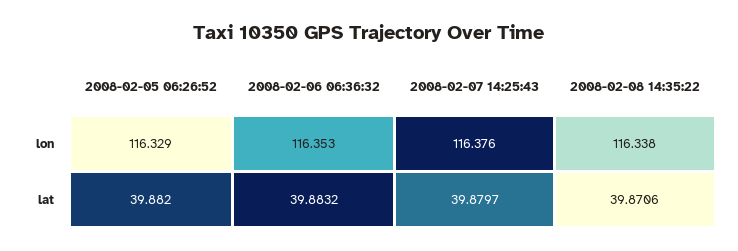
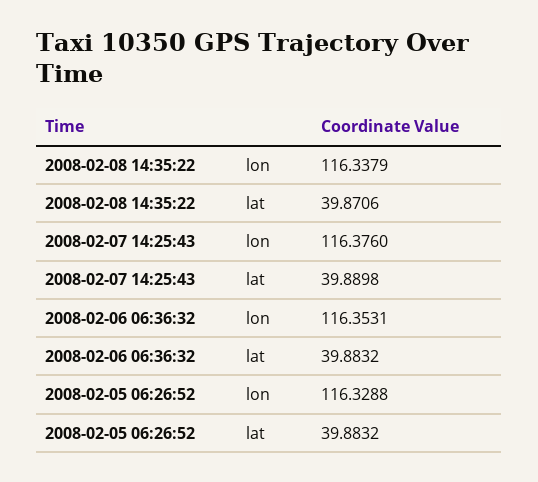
  {
    "2008-02-05 06:26:52": {
      "lon": 116.3288,
-     "lat": 39.882
+     "lat": 39.8832
    },
    "2008-02-06 06:36:32": {
      "lon": 116.3531,
      "lat": 39.8832
    },
    "2008-02-07 14:25:43": {
      "lon": 116.376,
-     "lat": 39.8797
+     "lat": 39.8898
    },
    "2008-02-08 14:35:22": {
      "lon": 116.3379,
      "lat": 39.8706
    }
  }

